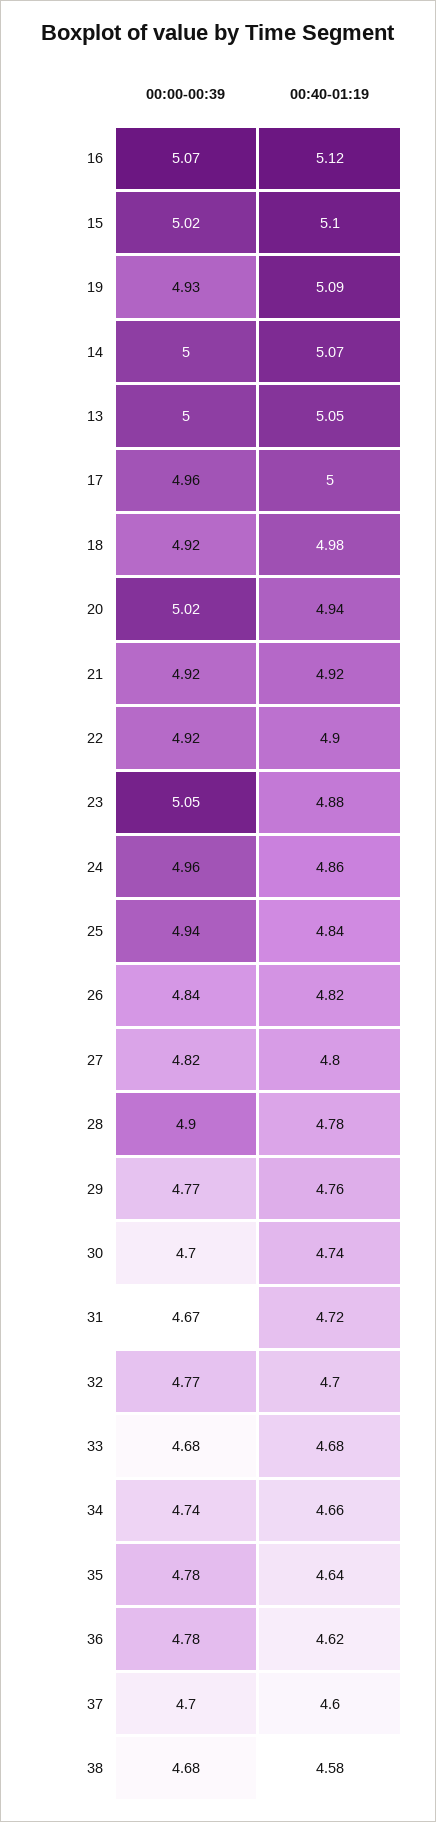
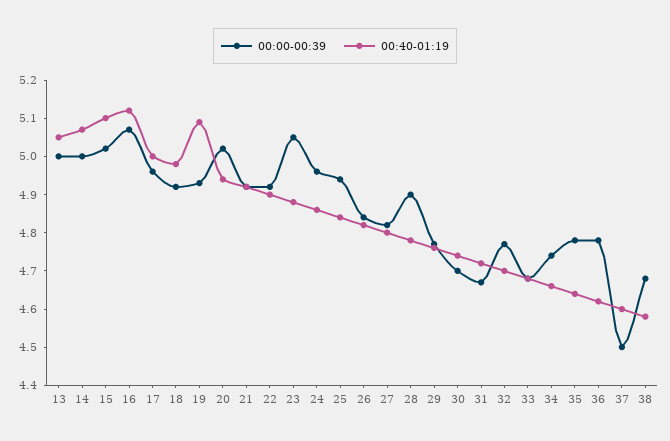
  {
    "00:00-00:39": {
      "16": 5.07,
      "15": 5.02,
      "19": 4.93,
      "14": 5,
      "13": 5,
      "17": 4.96,
      "18": 4.92,
      "20": 5.02,
      "21": 4.92,
      "22": 4.92,
      "23": 5.05,
      "24": 4.96,
      "25": 4.94,
      "26": 4.84,
      "27": 4.82,
      "28": 4.9,
      "29": 4.77,
      "30": 4.7,
      "31": 4.67,
      "32": 4.77,
      "33": 4.68,
      "34": 4.74,
      "35": 4.78,
      "36": 4.78,
-     "37": 4.7,
+     "37": 4.5,
      "38": 4.68
    },
    "00:40-01:19": {
      "16": 5.12,
      "15": 5.1,
      "19": 5.09,
      "14": 5.07,
      "13": 5.05,
      "17": 5,
      "18": 4.98,
      "20": 4.94,
      "21": 4.92,
      "22": 4.9,
      "23": 4.88,
      "24": 4.86,
      "25": 4.84,
      "26": 4.82,
      "27": 4.8,
      "28": 4.78,
      "29": 4.76,
      "30": 4.74,
      "31": 4.72,
      "32": 4.7,
      "33": 4.68,
      "34": 4.66,
      "35": 4.64,
      "36": 4.62,
      "37": 4.6,
      "38": 4.58
    }
  }

